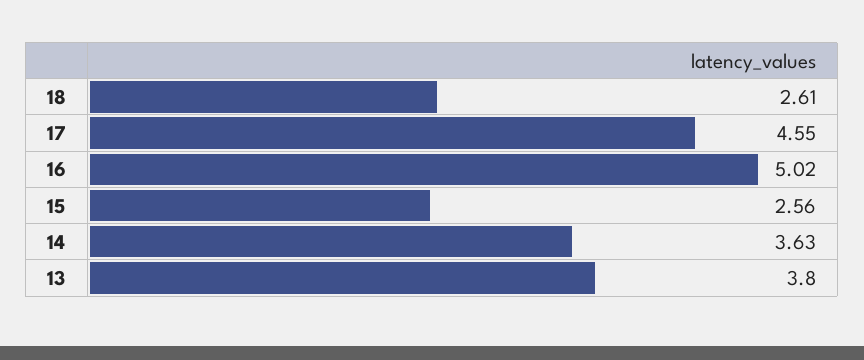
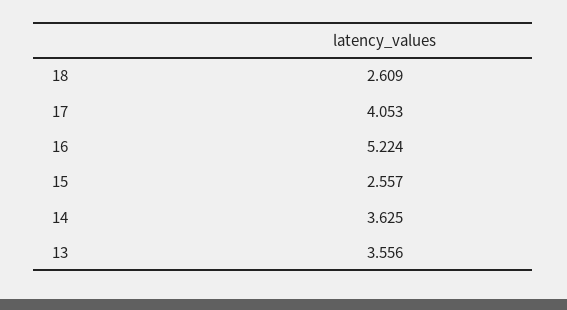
  {
    "18": 2.609,
-   "17": 4.55,
+   "17": 4.053,
-   "16": 5.02,
+   "16": 5.224,
    "15": 2.557,
    "14": 3.625,
-   "13": 3.8
+   "13": 3.556
  }

